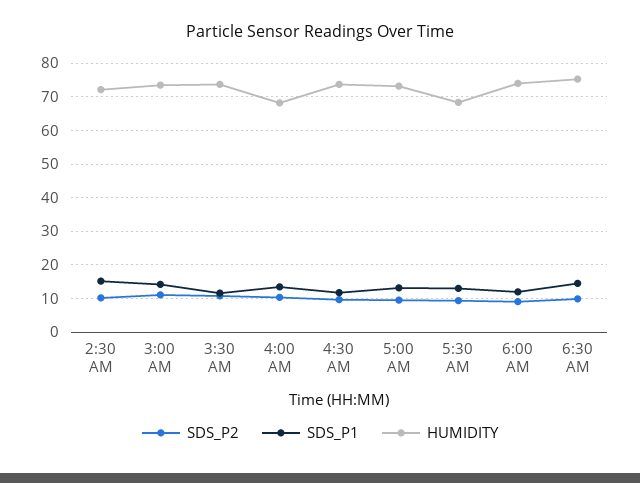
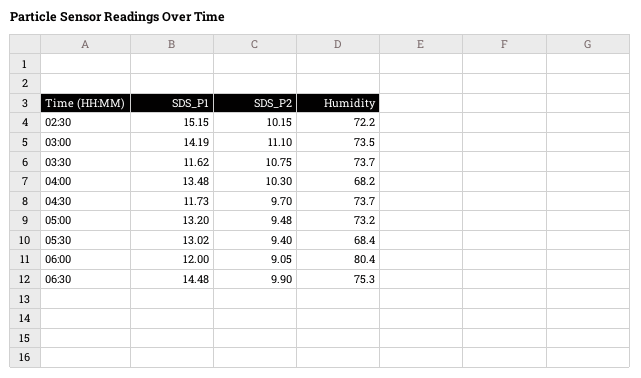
  {
    "SDS_P2": {
      "2:30 AM": 10.15,
      "3:00 AM": 11.1,
      "3:30 AM": 10.75,
      "4:00 AM": 10.3,
      "4:30 AM": 9.7,
      "5:00 AM": 9.48,
      "5:30 AM": 9.4,
      "6:00 AM": 9.05,
      "6:30 AM": 9.9
    },
    "SDS_P1": {
      "2:30 AM": 15.15,
      "3:00 AM": 14.19,
      "3:30 AM": 11.62,
      "4:00 AM": 13.48,
      "4:30 AM": 11.73,
      "5:00 AM": 13.2,
      "5:30 AM": 13.02,
      "6:00 AM": 12,
      "6:30 AM": 14.48
    },
    "HUMIDITY": {
      "2:30 AM": 72.2,
      "3:00 AM": 73.5,
      "3:30 AM": 73.7,
      "4:00 AM": 68.2,
      "4:30 AM": 73.7,
      "5:00 AM": 73.2,
      "5:30 AM": 68.4,
-     "6:00 AM": 74,
+     "6:00 AM": 80.4,
      "6:30 AM": 75.3
    }
  }

